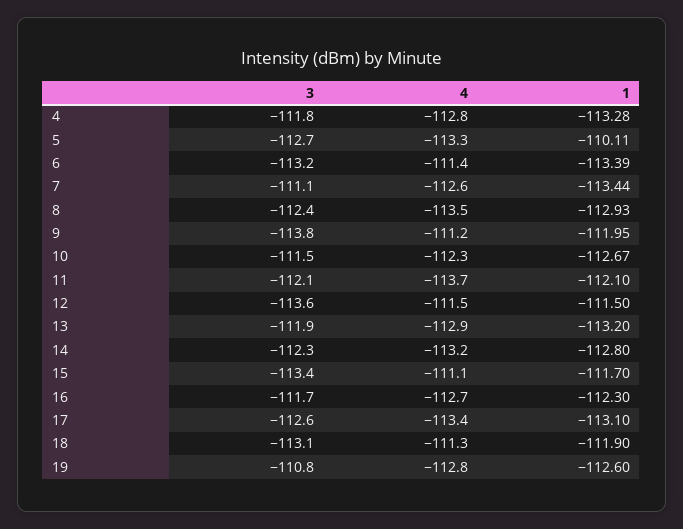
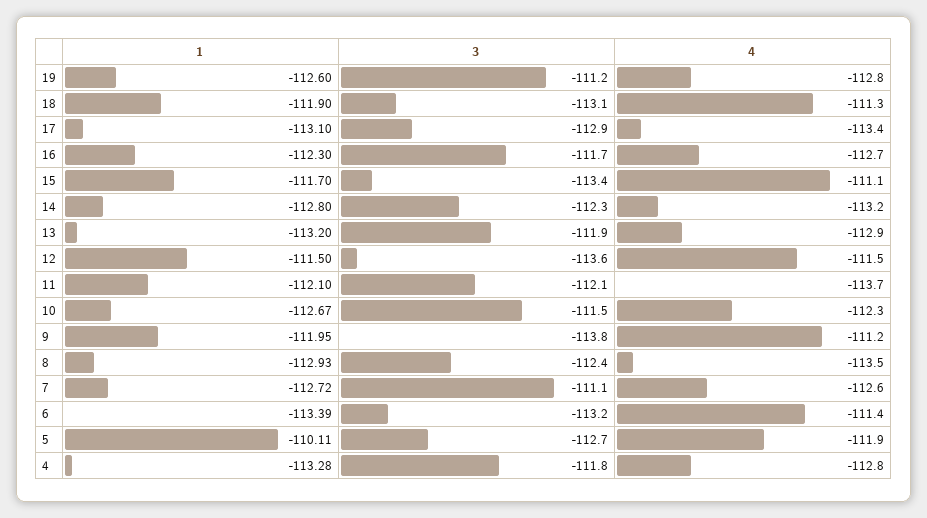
  {
    "3": {
      "4": -111.8,
      "5": -112.7,
      "6": -113.2,
      "7": -111.1,
      "8": -112.4,
      "9": -113.8,
      "10": -111.5,
      "11": -112.1,
      "12": -113.6,
      "13": -111.9,
      "14": -112.3,
      "15": -113.4,
      "16": -111.7,
-     "17": -112.6,
+     "17": -112.9,
      "18": -113.1,
-     "19": -110.8
+     "19": -111.2
    },
    "4": {
      "4": -112.8,
-     "5": -113.3,
+     "5": -111.9,
      "6": -111.4,
      "7": -112.6,
      "8": -113.5,
      "9": -111.2,
      "10": -112.3,
      "11": -113.7,
      "12": -111.5,
      "13": -112.9,
      "14": -113.2,
      "15": -111.1,
      "16": -112.7,
      "17": -113.4,
      "18": -111.3,
      "19": -112.8
    },
    "1": {
      "4": -113.28,
      "5": -110.11,
      "6": -113.39,
-     "7": -113.44,
+     "7": -112.72,
      "8": -112.93,
      "9": -111.95,
      "10": -112.67,
      "11": -112.1,
      "12": -111.5,
      "13": -113.2,
      "14": -112.8,
      "15": -111.7,
      "16": -112.3,
      "17": -113.1,
      "18": -111.9,
      "19": -112.6
    }
  }

